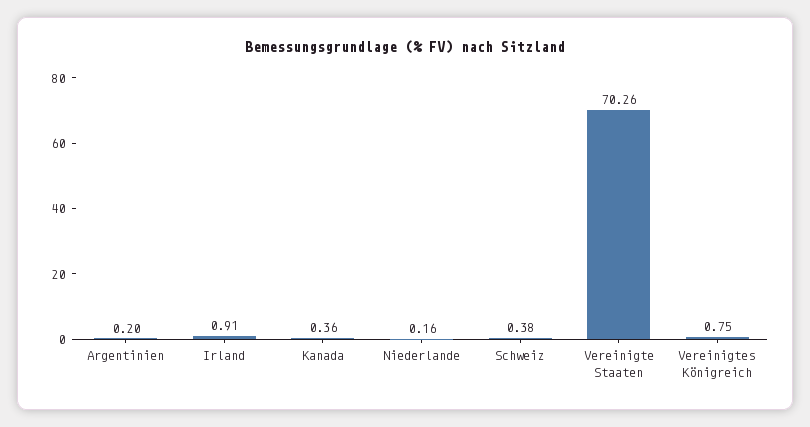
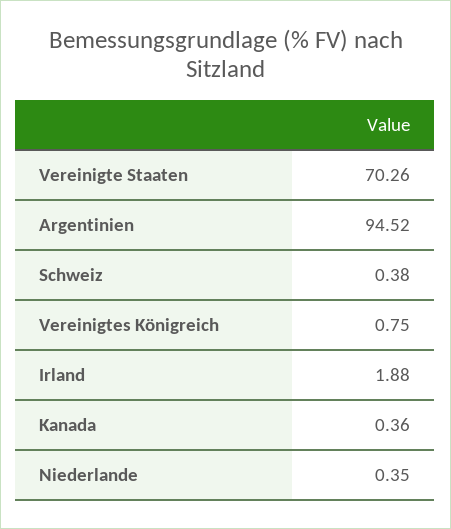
  {
-   "Argentinien": 0.2,
+   "Argentinien": 94.52,
-   "Irland": 0.91,
+   "Irland": 1.88,
    "Kanada": 0.36,
-   "Niederlande": 0.16,
+   "Niederlande": 0.35,
    "Schweiz": 0.38,
    "Vereinigte Staaten": 70.26,
    "Vereinigtes Königreich": 0.75
  }

